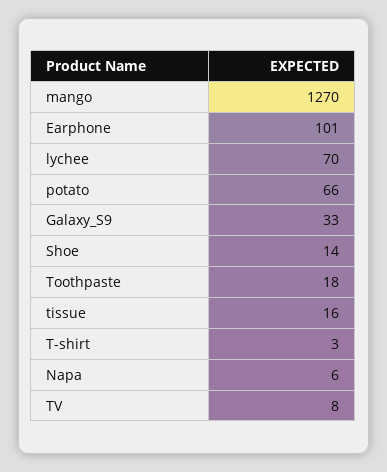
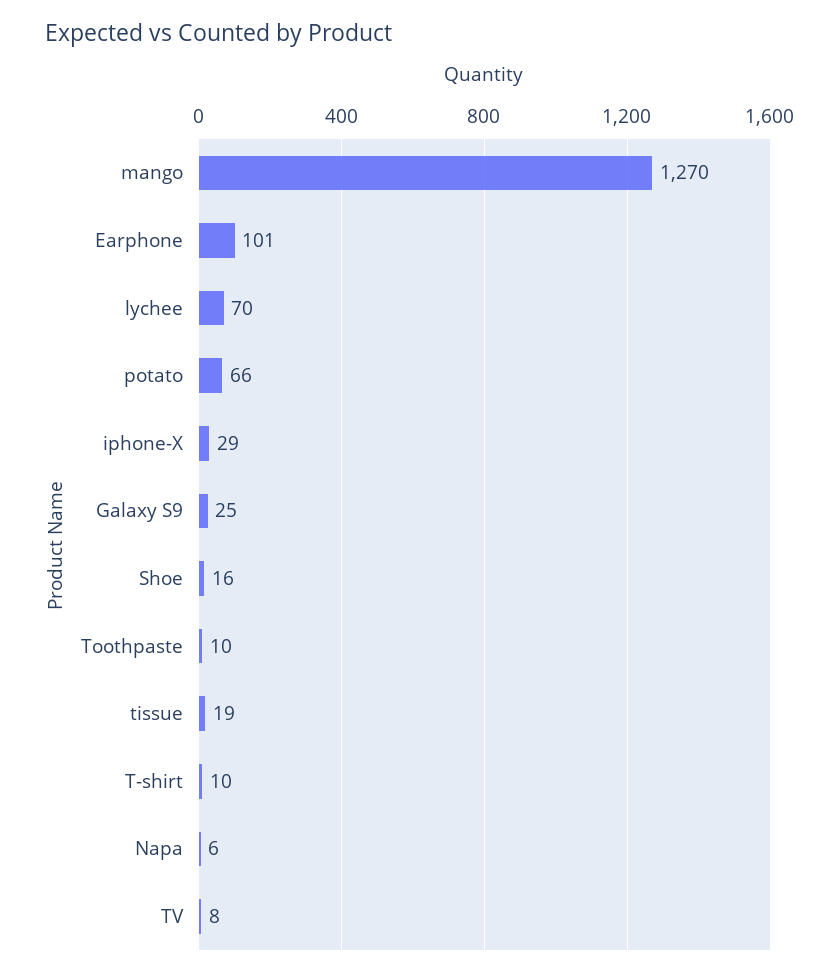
  {
    "mango": 1270,
    "Earphone": 101,
    "lychee": 70,
    "potato": 66,
-   "Galaxy_S9": 33,
+   "Galaxy_S9": 25,
-   "Shoe": 14,
+   "Shoe": 16,
-   "Toothpaste": 18,
+   "Toothpaste": 10,
-   "tissue": 16,
+   "tissue": 19,
-   "T-shirt": 3,
+   "T-shirt": 10,
    "Napa": 6,
-   "TV": 8
+   "TV": 8,
+   "iphone-X": 29
  }

